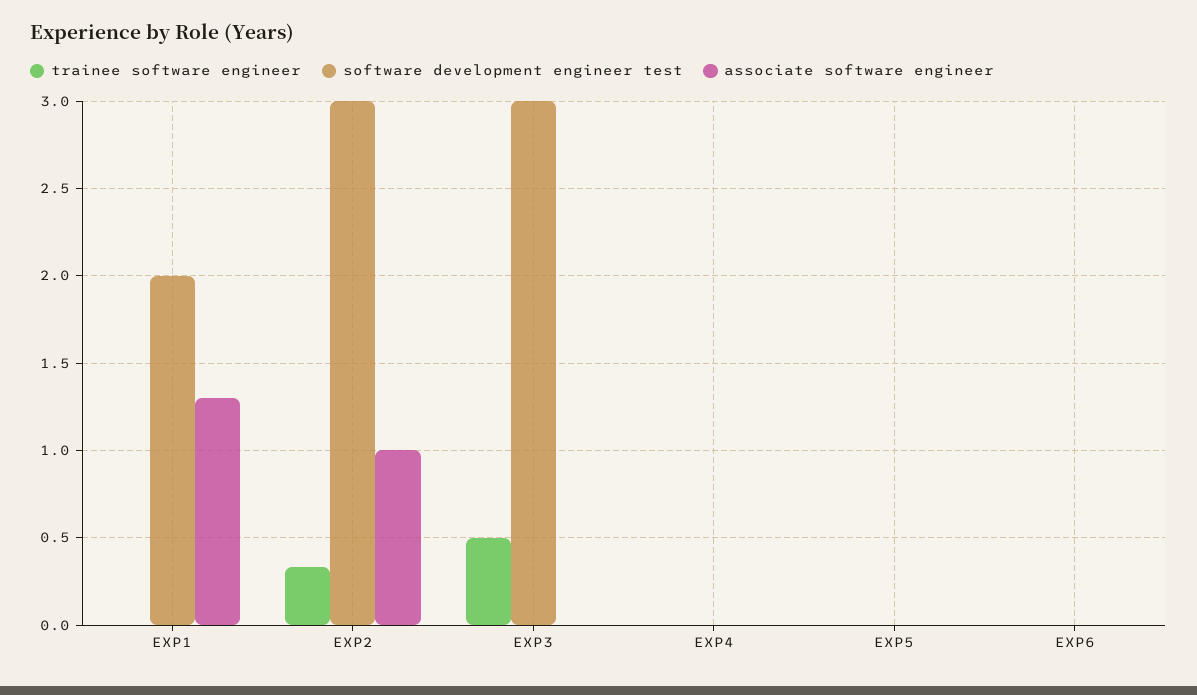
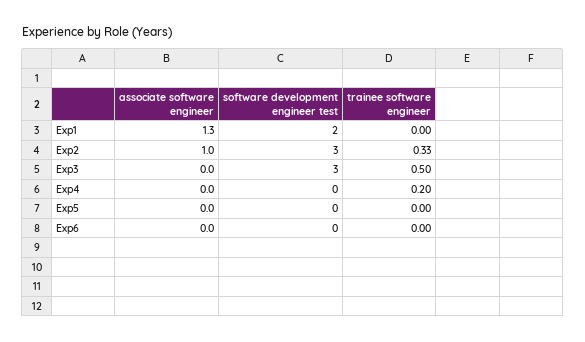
  {
    "trainee software engineer": {
      "EXP1": 0,
      "EXP2": 0.33,
      "EXP3": 0.5,
-     "EXP4": 0,
+     "EXP4": 0.2,
      "EXP5": 0,
      "EXP6": 0
    },
    "software development engineer test": {
      "EXP1": 2,
      "EXP2": 3,
      "EXP3": 3,
      "EXP4": 0,
      "EXP5": 0,
      "EXP6": 0
    },
    "associate software engineer": {
      "EXP1": 1.3,
      "EXP2": 1,
      "EXP3": 0,
      "EXP4": 0,
      "EXP5": 0,
      "EXP6": 0
    }
  }

